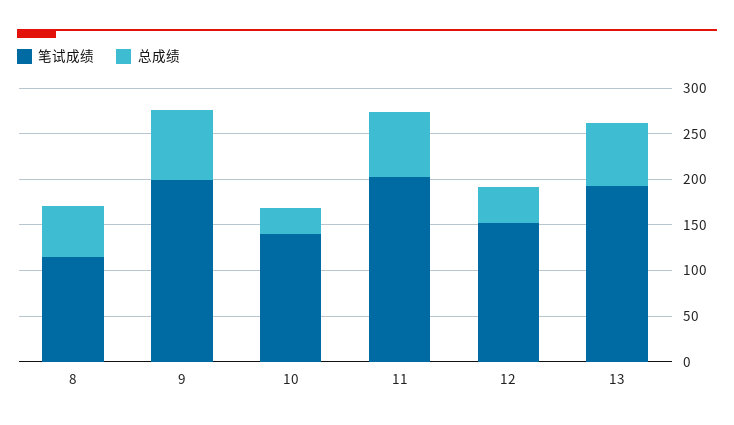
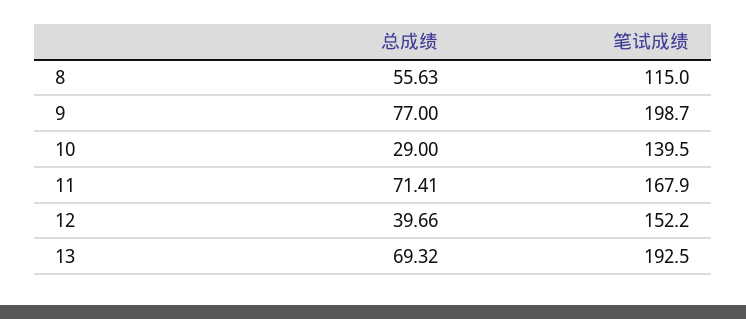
  {
    "笔试成绩": {
      "8": 115,
      "9": 198.7,
      "10": 139.5,
-     "11": 200,
+     "11": 167.9,
      "12": 152.2,
      "13": 192.5
    },
    "总成绩": {
      "8": 55.63,
      "9": 77,
      "10": 29,
      "11": 71.41,
      "12": 39.66,
      "13": 69.32
    }
  }

